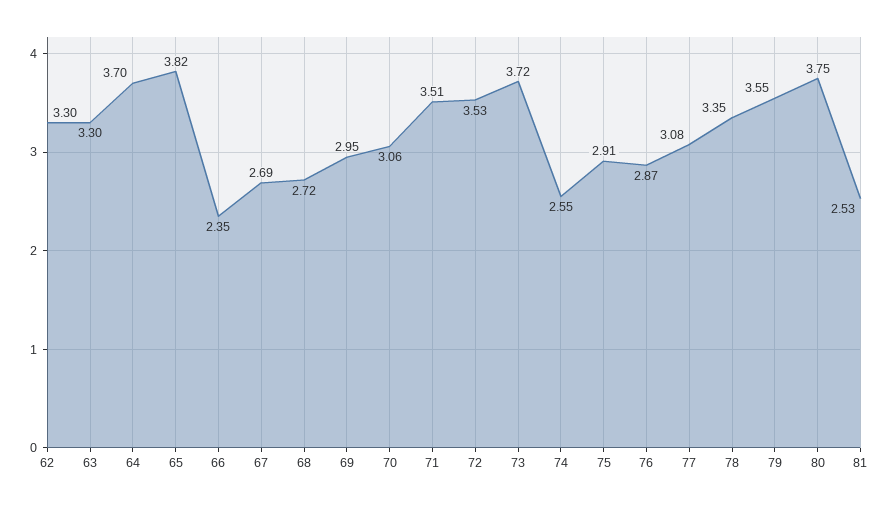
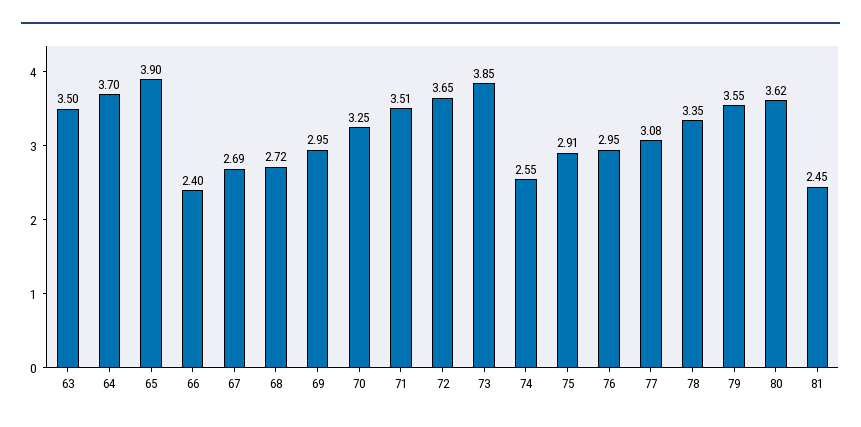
  {
-   "62": 3.3,
-   "63": 3.3,
+   "63": 3.5,
    "64": 3.7,
-   "65": 3.82,
+   "65": 3.9,
-   "66": 2.35,
+   "66": 2.4,
    "67": 2.69,
    "68": 2.72,
    "69": 2.95,
-   "70": 3.06,
+   "70": 3.25,
    "71": 3.51,
-   "72": 3.53,
+   "72": 3.65,
-   "73": 3.72,
+   "73": 3.85,
    "74": 2.55,
    "75": 2.91,
-   "76": 2.87,
+   "76": 2.95,
    "77": 3.08,
    "78": 3.35,
    "79": 3.55,
-   "80": 3.75,
+   "80": 3.62,
-   "81": 2.53
+   "81": 2.45
  }

